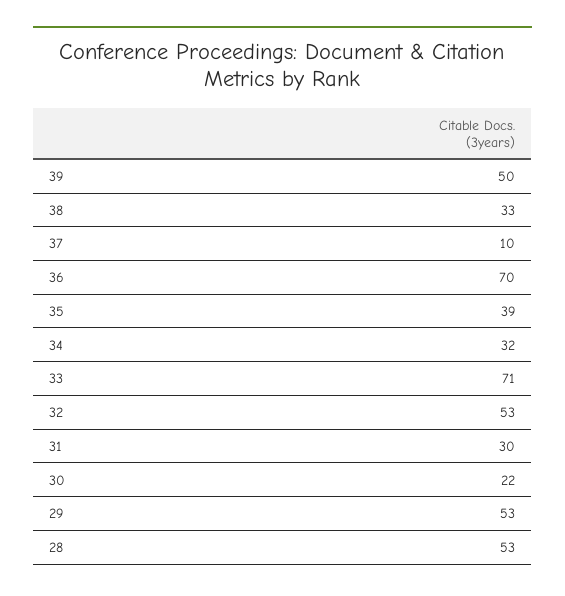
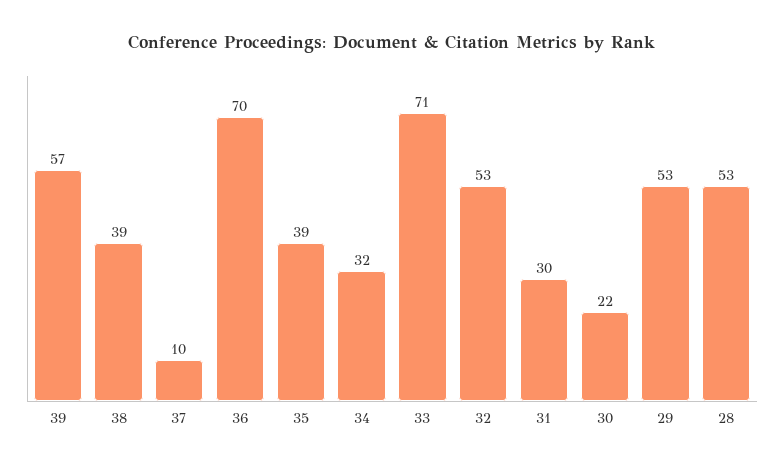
  {
-   "39": 50,
+   "39": 57,
-   "38": 33,
+   "38": 39,
    "37": 10,
    "36": 70,
    "35": 39,
    "34": 32,
    "33": 71,
    "32": 53,
    "31": 30,
    "30": 22,
    "29": 53,
    "28": 53
  }

